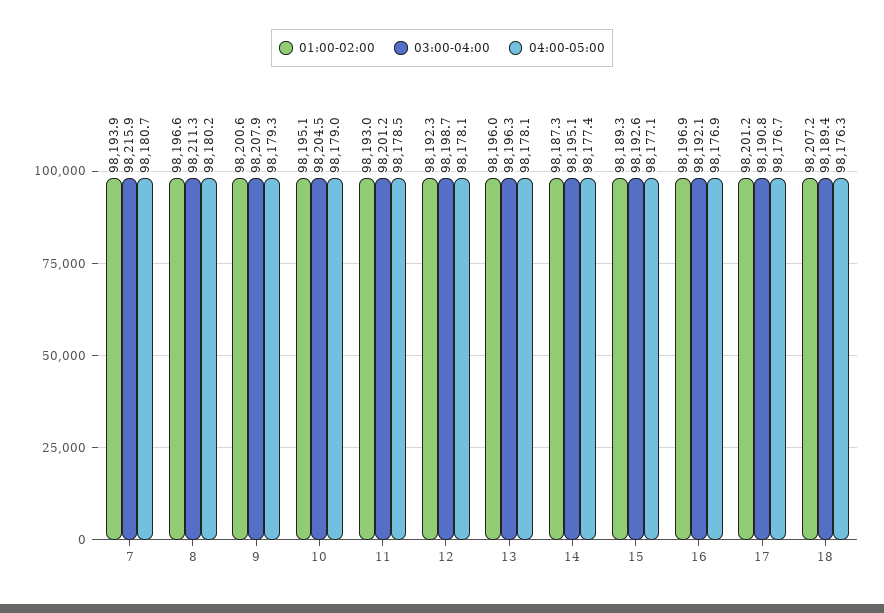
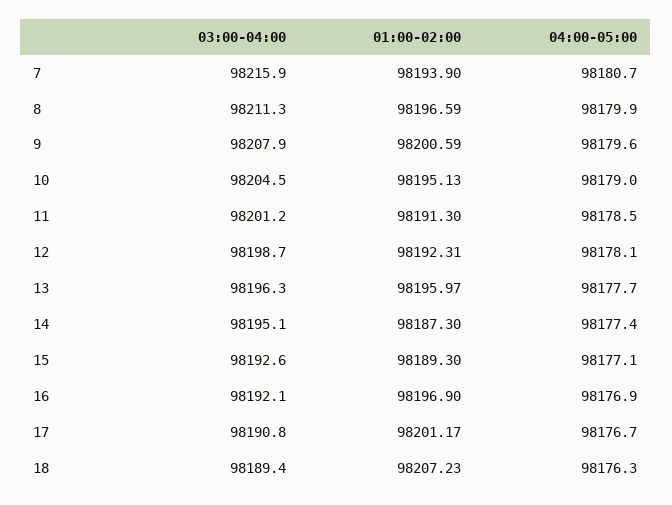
  {
    "01:00-02:00": {
      "7": 98193.9,
      "8": 98196.59,
      "9": 98200.59,
      "10": 98195.13,
-     "11": 98193,
+     "11": 98191.3,
      "12": 98192.31,
      "13": 98195.97,
      "14": 98187.3,
      "15": 98189.3,
      "16": 98196.9,
      "17": 98201.17,
      "18": 98207.23
    },
    "03:00-04:00": {
      "7": 98215.9,
      "8": 98211.3,
      "9": 98207.9,
      "10": 98204.5,
      "11": 98201.2,
      "12": 98198.7,
      "13": 98196.3,
      "14": 98195.1,
      "15": 98192.6,
      "16": 98192.1,
      "17": 98190.8,
      "18": 98189.4
    },
    "04:00-05:00": {
      "7": 98180.7,
-     "8": 98180.2,
+     "8": 98179.9,
-     "9": 98179.3,
+     "9": 98179.6,
      "10": 98179,
      "11": 98178.5,
      "12": 98178.1,
-     "13": 98178.1,
+     "13": 98177.7,
      "14": 98177.4,
      "15": 98177.1,
      "16": 98176.9,
      "17": 98176.7,
      "18": 98176.3
    }
  }

